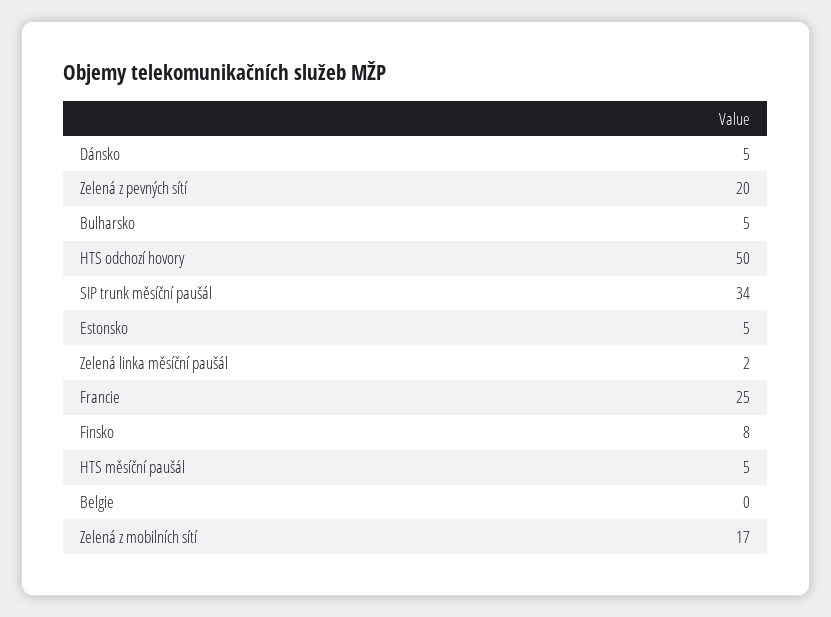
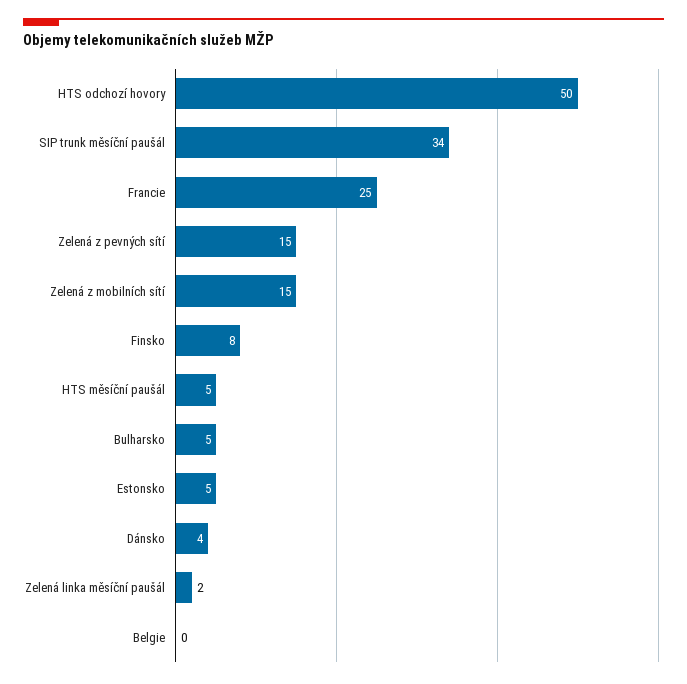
  {
-   "Dánsko": 5,
+   "Dánsko": 4,
-   "Zelená z pevných sítí": 20,
+   "Zelená z pevných sítí": 15,
    "Bulharsko": 5,
    "HTS odchozí hovory": 50,
    "SIP trunk měsíční paušál": 34,
    "Estonsko": 5,
    "Zelená linka měsíční paušál": 2,
    "Francie": 25,
    "Finsko": 8,
    "HTS měsíční paušál": 5,
    "Belgie": 0,
-   "Zelená z mobilních sítí": 17
+   "Zelená z mobilních sítí": 15
  }

